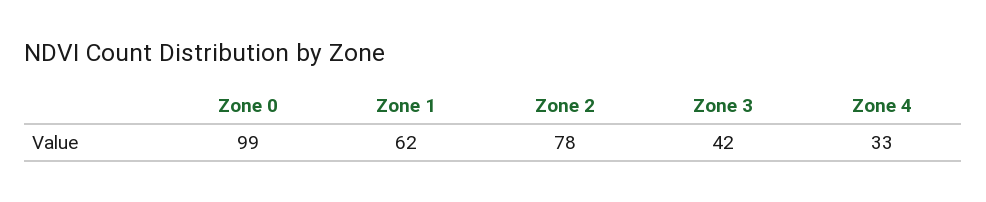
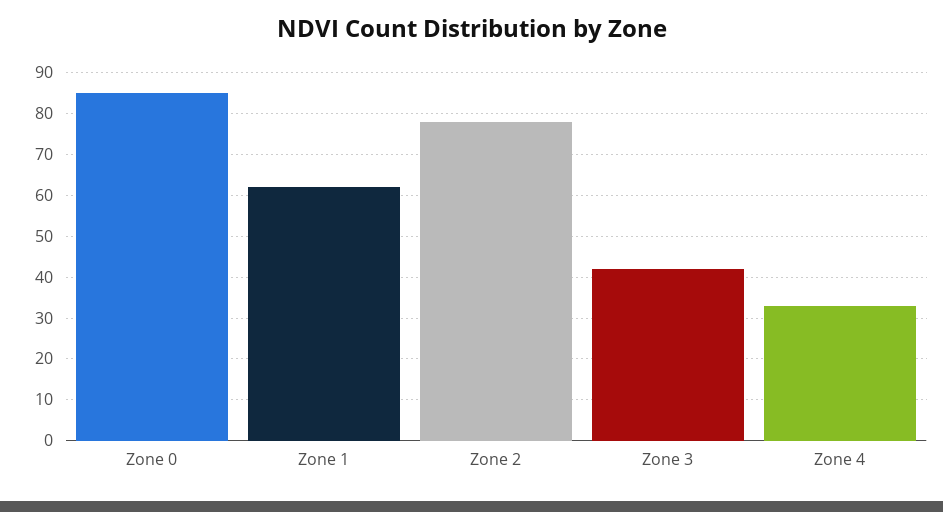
  {
-   "Zone 0": 99,
+   "Zone 0": 85,
    "Zone 1": 62,
    "Zone 2": 78,
    "Zone 3": 42,
    "Zone 4": 33
  }

